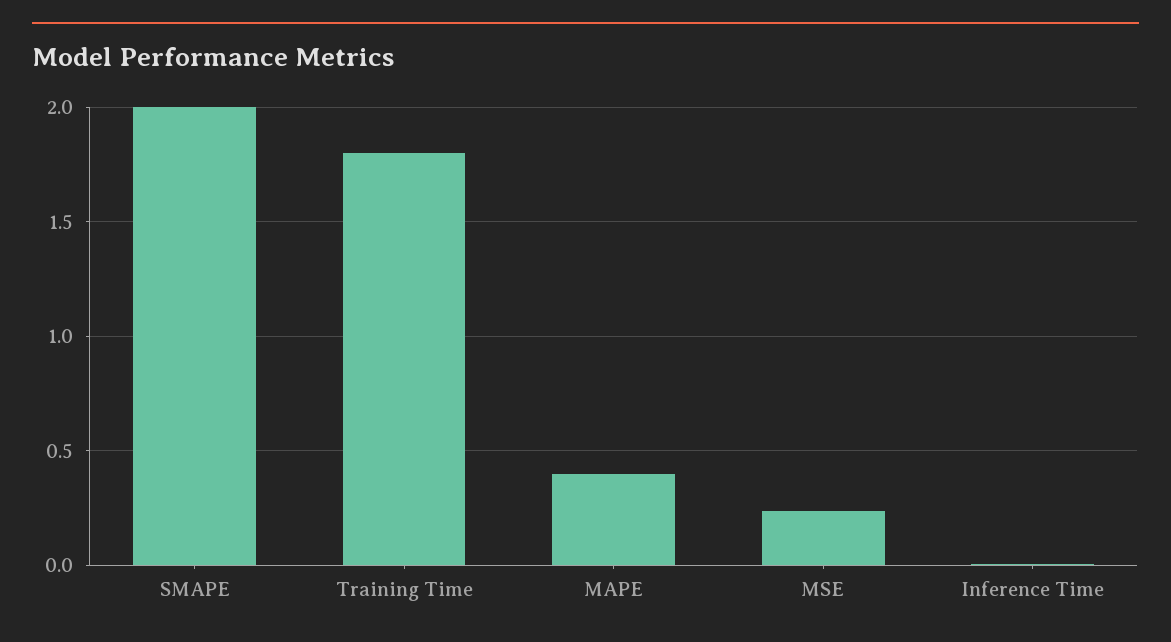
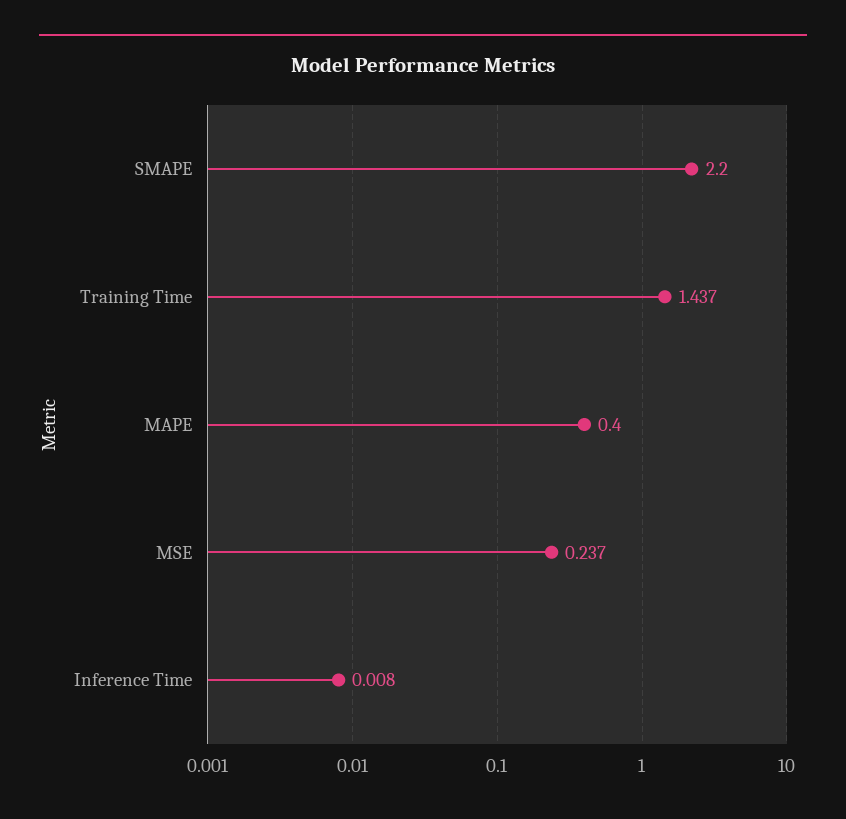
  {
-   "SMAPE": 2,
+   "SMAPE": 2.2,
-   "Training Time": 1.8,
+   "Training Time": 1.437,
    "MAPE": 0.4,
    "MSE": 0.237,
    "Inference Time": 0.008
  }

